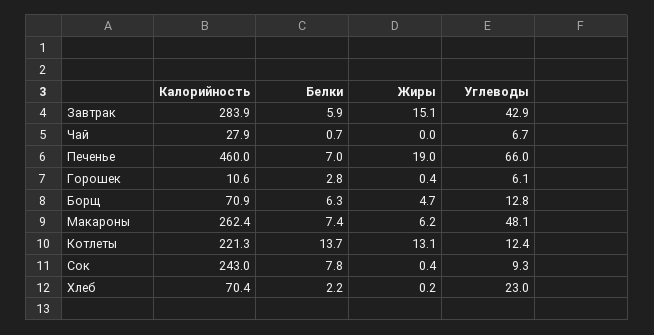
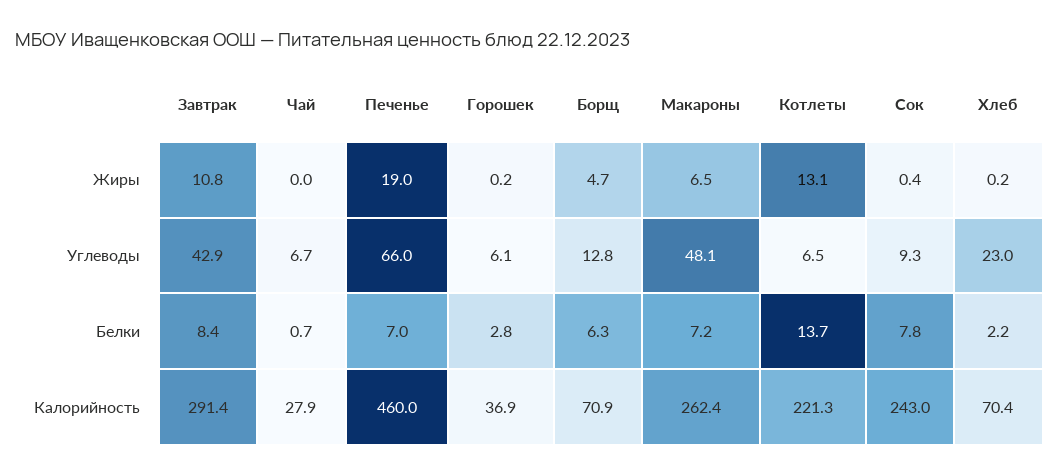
  {
    "Калорийность": {
-     "Завтрак": 283.9,
+     "Завтрак": 291.4,
      "Чай": 27.9,
      "Печенье": 460,
-     "Горошек": 10.6,
+     "Горошек": 36.9,
      "Борщ": 70.9,
      "Макароны": 262.4,
      "Котлеты": 221.3,
      "Сок": 243,
      "Хлеб": 70.4
    },
    "Белки": {
-     "Завтрак": 5.9,
+     "Завтрак": 8.4,
      "Чай": 0.7,
      "Печенье": 7,
      "Горошек": 2.8,
      "Борщ": 6.3,
-     "Макароны": 7.4,
+     "Макароны": 7.2,
      "Котлеты": 13.7,
      "Сок": 7.8,
      "Хлеб": 2.2
    },
    "Жиры": {
-     "Завтрак": 15.1,
+     "Завтрак": 10.8,
      "Чай": 0,
      "Печенье": 19,
-     "Горошек": 0.4,
+     "Горошек": 0.2,
      "Борщ": 4.7,
-     "Макароны": 6.2,
+     "Макароны": 6.5,
      "Котлеты": 13.1,
      "Сок": 0.4,
      "Хлеб": 0.2
    },
    "Углеводы": {
      "Завтрак": 42.9,
      "Чай": 6.7,
      "Печенье": 66,
      "Горошек": 6.1,
      "Борщ": 12.8,
      "Макароны": 48.1,
-     "Котлеты": 12.4,
+     "Котлеты": 6.5,
      "Сок": 9.3,
      "Хлеб": 23
    }
  }

